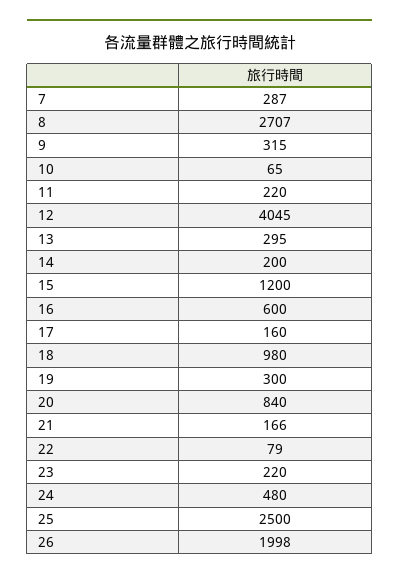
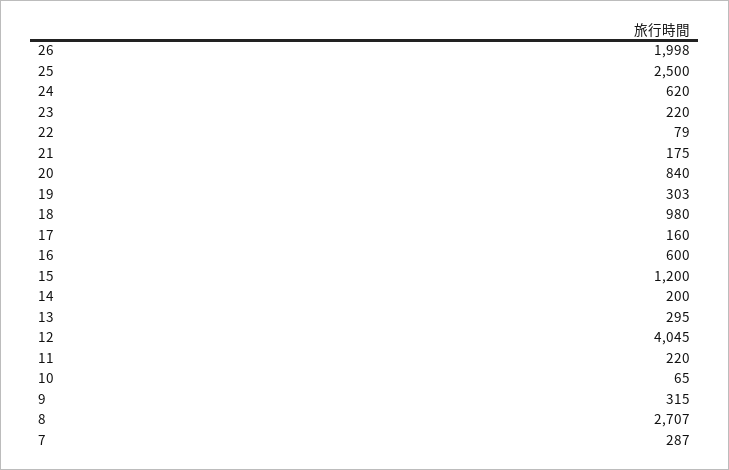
  {
    "7": 287,
    "8": 2707,
    "9": 315,
    "10": 65,
    "11": 220,
    "12": 4045,
    "13": 295,
    "14": 200,
    "15": 1200,
    "16": 600,
    "17": 160,
    "18": 980,
-   "19": 300,
+   "19": 303,
    "20": 840,
-   "21": 166,
+   "21": 175,
    "22": 79,
    "23": 220,
-   "24": 480,
+   "24": 620,
    "25": 2500,
    "26": 1998
  }

